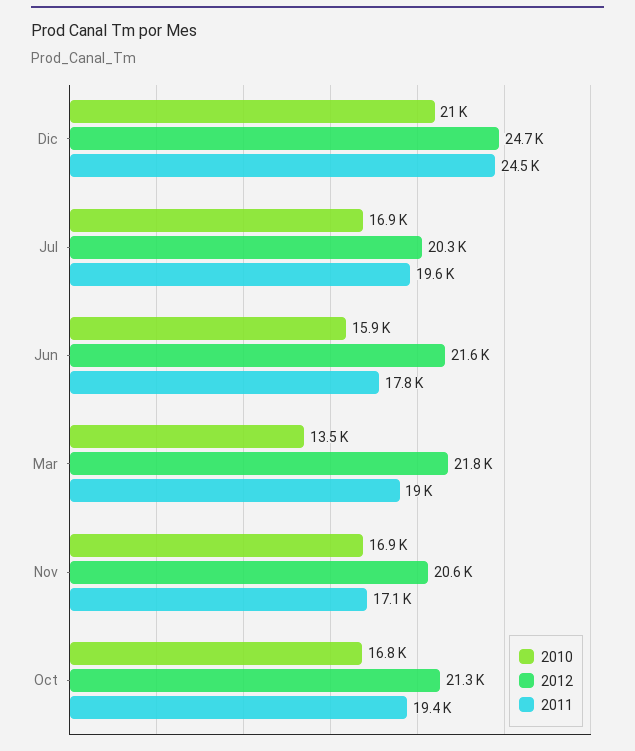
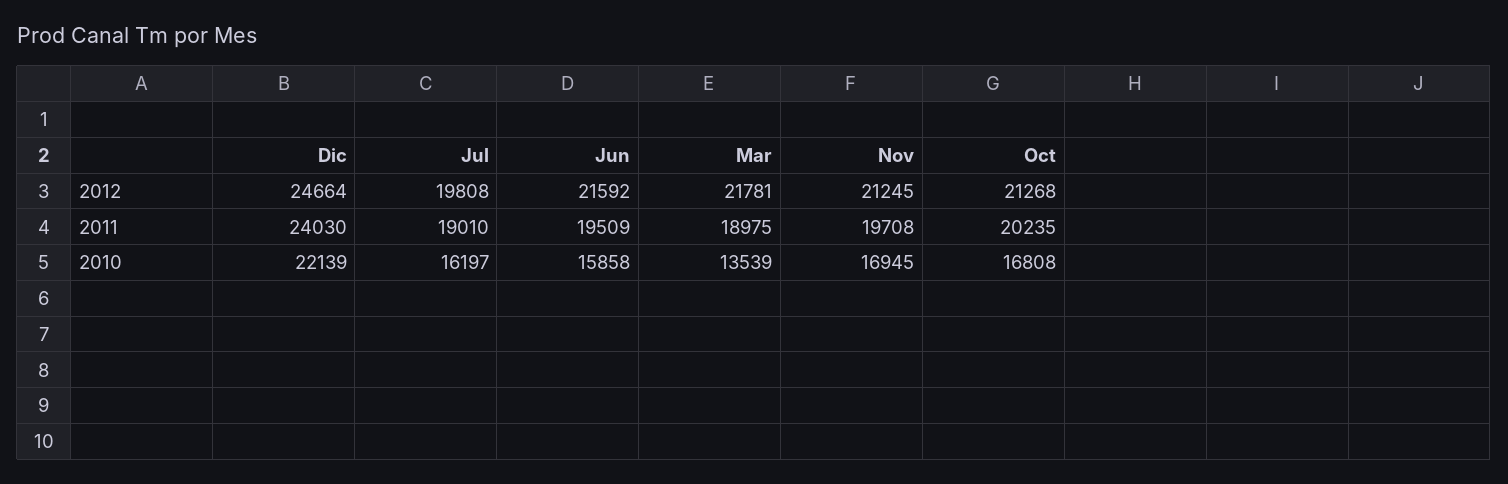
  {
    "2010": {
-     "Dic": 21000,
+     "Dic": 22139,
-     "Jul": 16900,
+     "Jul": 16197,
      "Jun": 15858,
      "Mar": 13539,
      "Nov": 16945,
      "Oct": 16808
    },
    "2012": {
      "Dic": 24664,
-     "Jul": 20300,
+     "Jul": 19808,
      "Jun": 21592,
      "Mar": 21781,
-     "Nov": 20600,
+     "Nov": 21245,
      "Oct": 21268
    },
    "2011": {
-     "Dic": 24500,
+     "Dic": 24030,
-     "Jul": 19600,
+     "Jul": 19010,
-     "Jun": 17800,
+     "Jun": 19509,
      "Mar": 18975,
-     "Nov": 17100,
+     "Nov": 19708,
-     "Oct": 19400
+     "Oct": 20235
    }
  }

